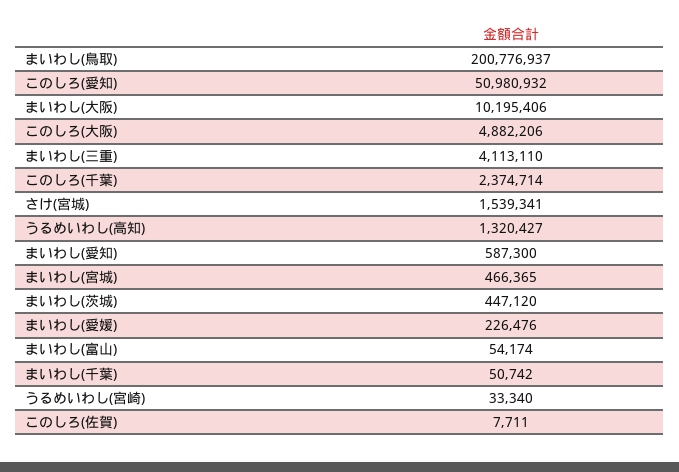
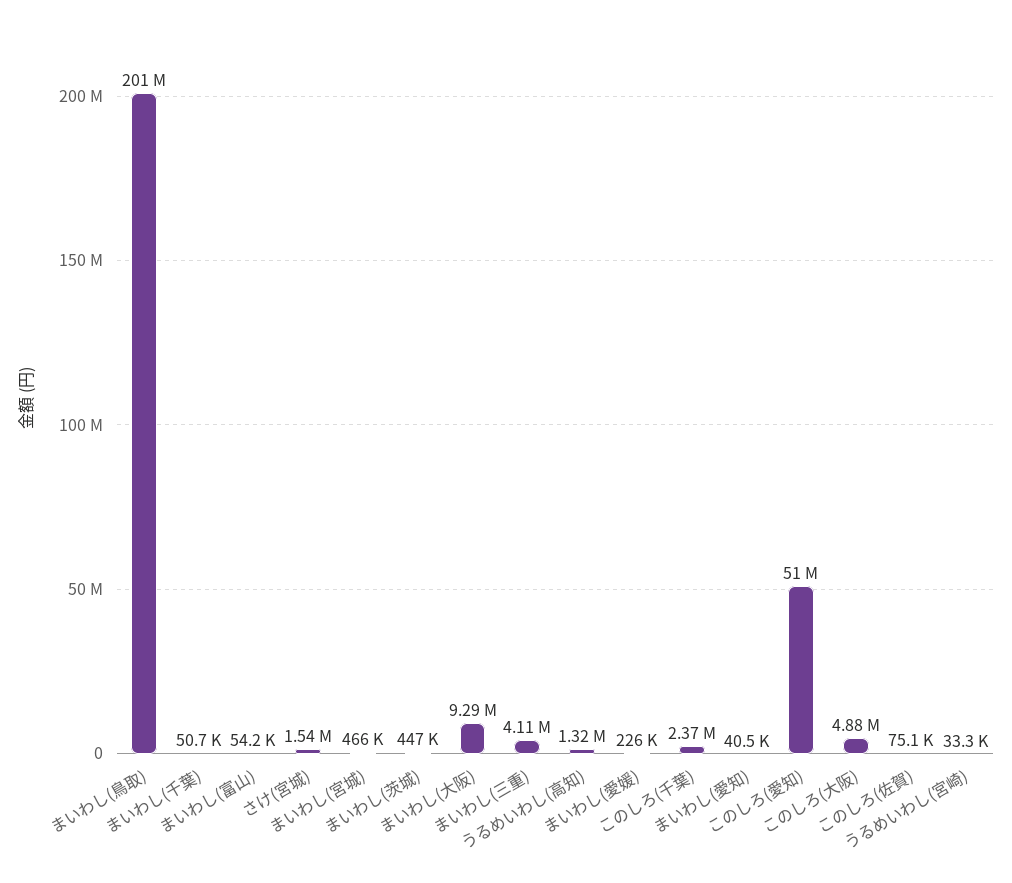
  {
    "まいわし(鳥取)": 200776937,
    "このしろ(愛知)": 50980932,
-   "まいわし(大阪)": 10195406,
+   "まいわし(大阪)": 9290000,
    "このしろ(大阪)": 4882206,
    "まいわし(三重)": 4113110,
    "このしろ(千葉)": 2374714,
    "さけ(宮城)": 1539341,
    "うるめいわし(高知)": 1320427,
-   "まいわし(愛知)": 587300,
+   "まいわし(愛知)": 40500,
    "まいわし(宮城)": 466365,
    "まいわし(茨城)": 447120,
    "まいわし(愛媛)": 226476,
    "まいわし(富山)": 54174,
    "まいわし(千葉)": 50742,
    "うるめいわし(宮崎)": 33340,
-   "このしろ(佐賀)": 7711
+   "このしろ(佐賀)": 75100
  }

